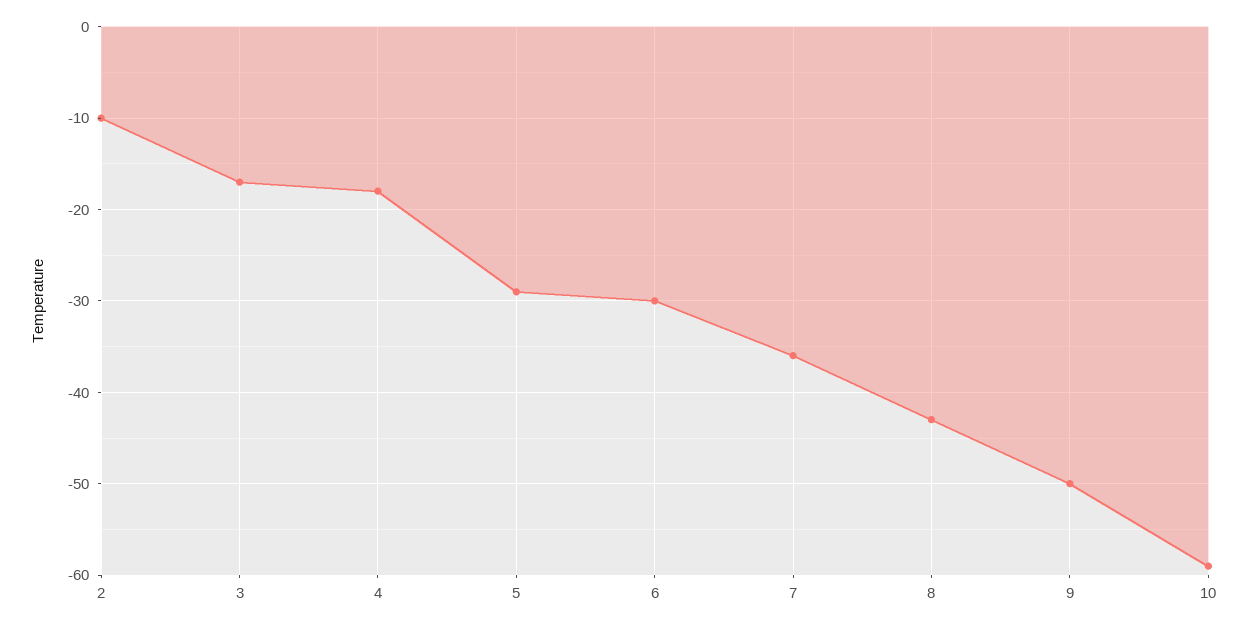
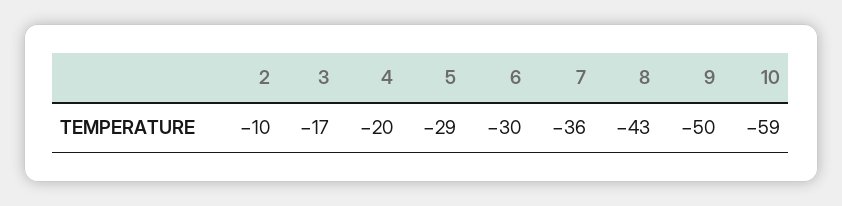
  {
    "2": -10,
    "3": -17,
-   "4": -18,
+   "4": -20,
    "5": -29,
    "6": -30,
    "7": -36,
    "8": -43,
    "9": -50,
    "10": -59
  }

